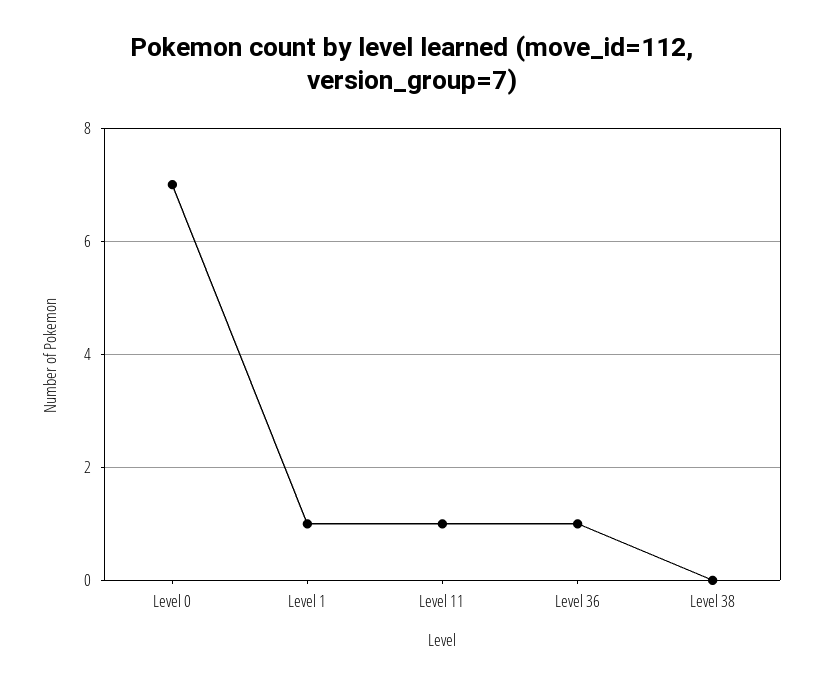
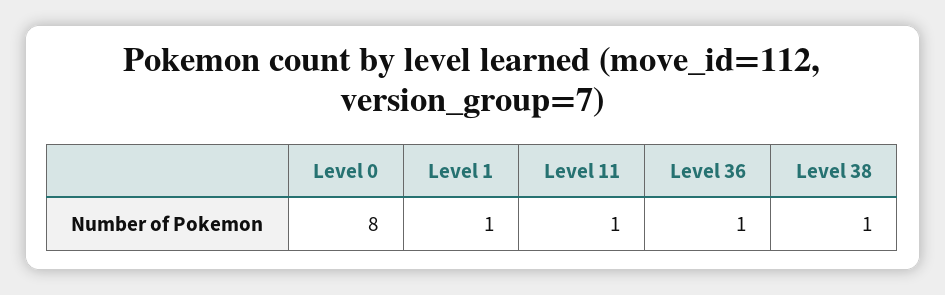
  {
-   "Level 0": 7,
+   "Level 0": 8,
    "Level 1": 1,
    "Level 11": 1,
    "Level 36": 1,
-   "Level 38": 0
+   "Level 38": 1
  }

